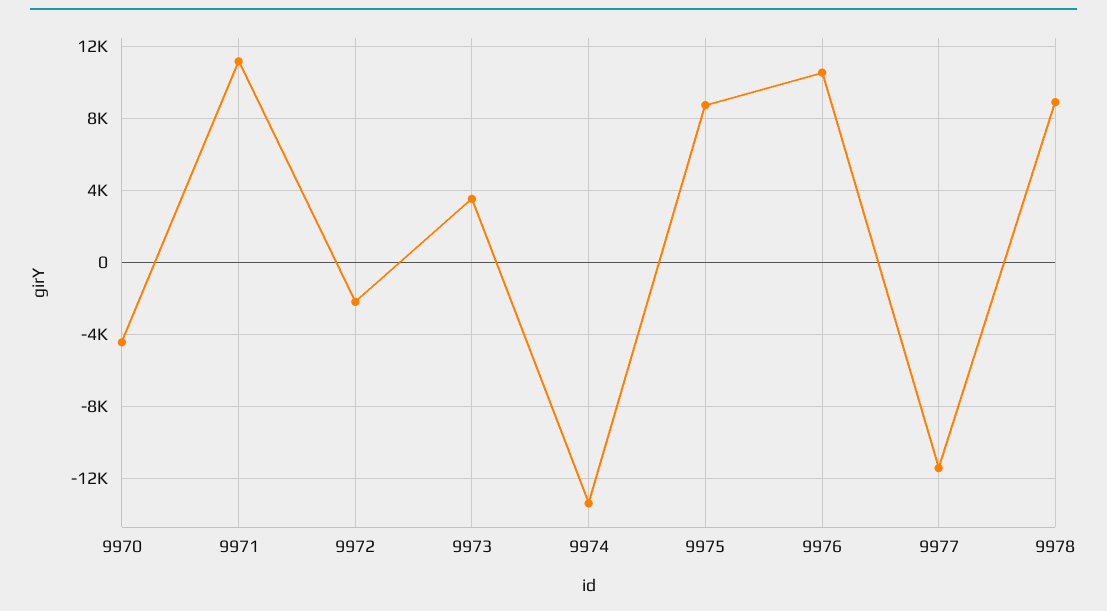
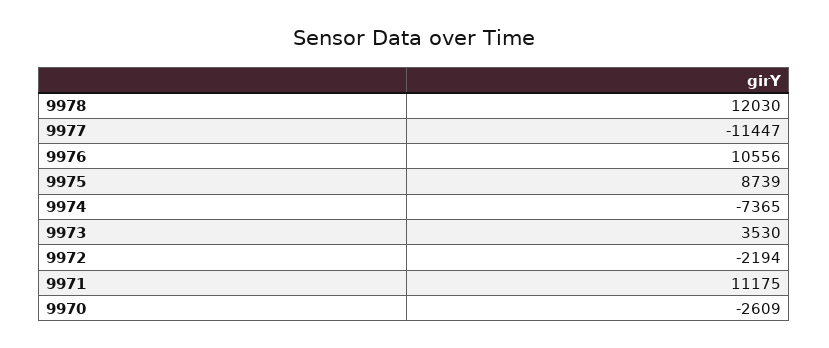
  {
-   "9970": -4500,
+   "9970": -2609,
    "9971": 11175,
    "9972": -2194,
    "9973": 3530,
-   "9974": -13500,
+   "9974": -7365,
    "9975": 8739,
    "9976": 10556,
    "9977": -11447,
-   "9978": 9000
+   "9978": 12030
  }

